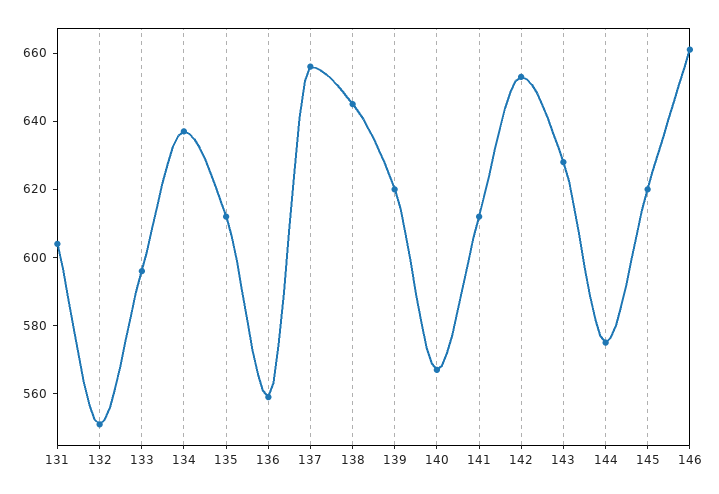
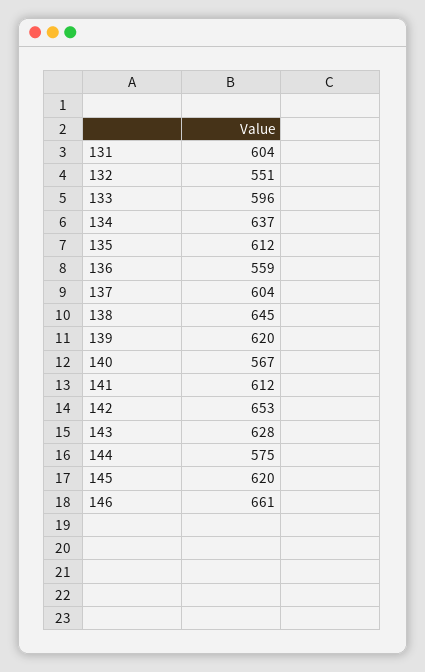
  {
    "131": 604,
    "132": 551,
    "133": 596,
    "134": 637,
    "135": 612,
    "136": 559,
-   "137": 655,
+   "137": 604,
    "138": 645,
    "139": 620,
    "140": 567,
    "141": 612,
    "142": 653,
    "143": 628,
    "144": 575,
    "145": 620,
    "146": 661
  }

